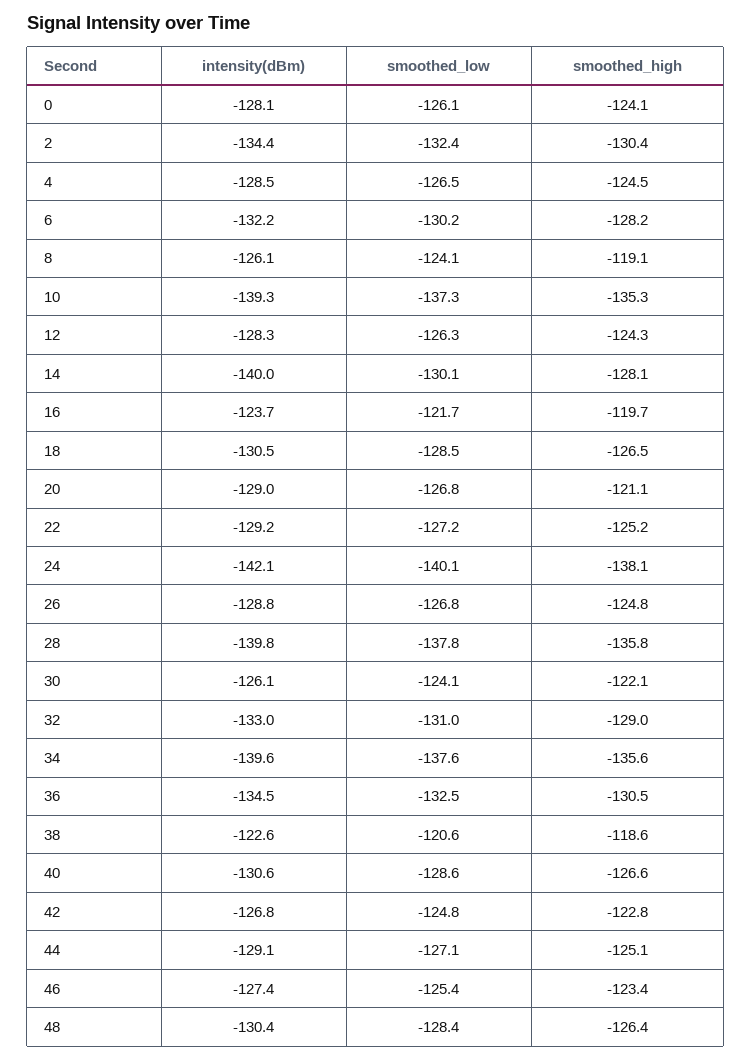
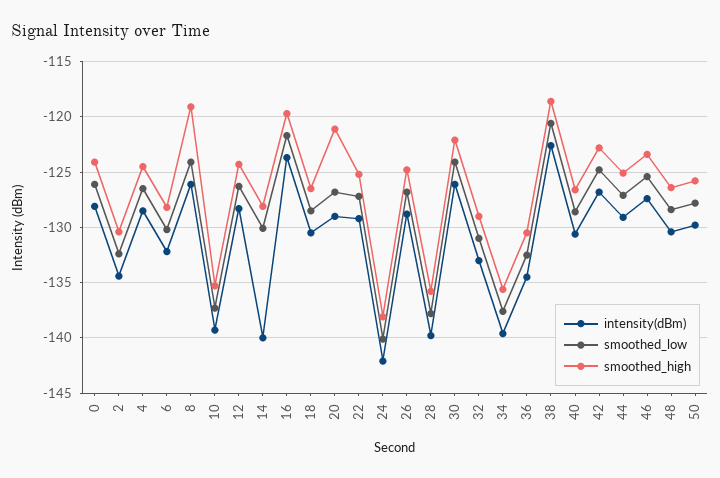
  {
    "intensity(dBm)": {
      "0": -128.1,
      "2": -134.4,
      "4": -128.5,
      "6": -132.2,
      "8": -126.1,
      "10": -139.3,
      "12": -128.3,
      "14": -140,
      "16": -123.7,
      "18": -130.5,
      "20": -129,
      "22": -129.2,
      "24": -142.1,
      "26": -128.8,
      "28": -139.8,
      "30": -126.1,
      "32": -133,
      "34": -139.6,
      "36": -134.5,
      "38": -122.6,
      "40": -130.6,
      "42": -126.8,
      "44": -129.1,
      "46": -127.4,
-     "48": -130.4
+     "48": -130.4,
+     "50": -130
    },
    "smoothed_low": {
      "0": -126.1,
      "2": -132.4,
      "4": -126.5,
      "6": -130.2,
      "8": -124.1,
      "10": -137.3,
      "12": -126.3,
      "14": -130.1,
      "16": -121.7,
      "18": -128.5,
      "20": -126.8,
      "22": -127.2,
      "24": -140.1,
      "26": -126.8,
      "28": -137.8,
      "30": -124.1,
      "32": -131,
      "34": -137.6,
      "36": -132.5,
      "38": -120.6,
      "40": -128.6,
      "42": -124.8,
      "44": -127.1,
      "46": -125.4,
-     "48": -128.4
+     "48": -128.4,
+     "50": -128
    },
    "smoothed_high": {
      "0": -124.1,
      "2": -130.4,
      "4": -124.5,
      "6": -128.2,
      "8": -119.1,
      "10": -135.3,
      "12": -124.3,
      "14": -128.1,
      "16": -119.7,
      "18": -126.5,
      "20": -121.1,
      "22": -125.2,
      "24": -138.1,
      "26": -124.8,
      "28": -135.8,
      "30": -122.1,
      "32": -129,
      "34": -135.6,
      "36": -130.5,
      "38": -118.6,
      "40": -126.6,
      "42": -122.8,
      "44": -125.1,
      "46": -123.4,
-     "48": -126.4
+     "48": -126.4,
+     "50": -126
    }
  }

